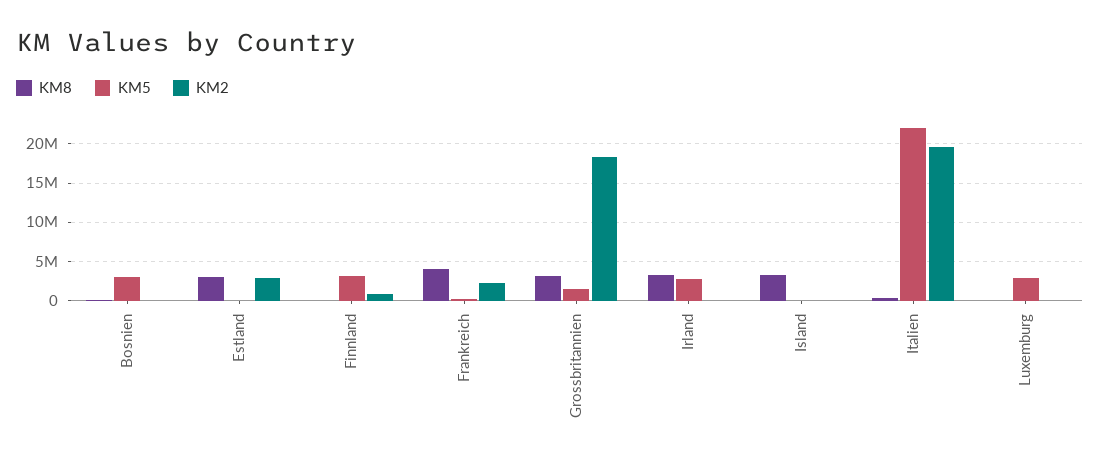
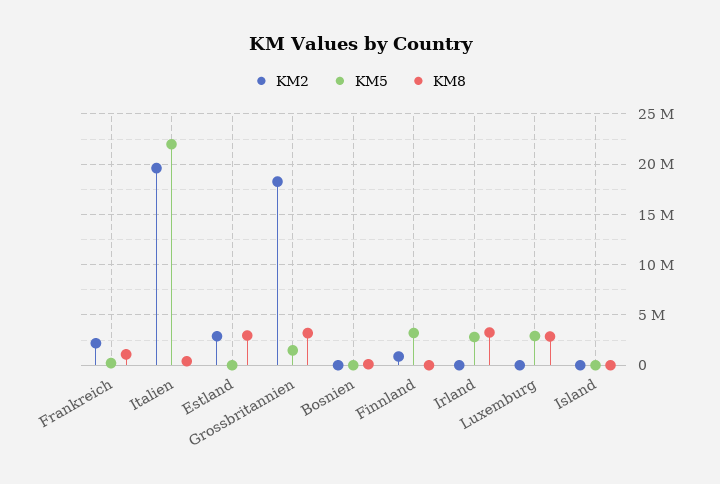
  {
    "KM8": {
      "Bosnien": 0,
      "Estland": 3000000,
      "Finnland": 0,
-     "Frankreich": 4000000,
+     "Frankreich": 1000000,
      "Grossbritannien": 3000000,
      "Irland": 3000000,
-     "Island": 3000000,
+     "Island": 0,
      "Italien": 0,
-     "Luxemburg": 0
+     "Luxemburg": 3000000
    },
    "KM5": {
-     "Bosnien": 3000000,
+     "Bosnien": 0,
      "Estland": 0,
      "Finnland": 3000000,
      "Frankreich": 0,
      "Grossbritannien": 1000000,
      "Irland": 3000000,
      "Island": 0,
      "Italien": 22000000,
      "Luxemburg": 3000000
    },
    "KM2": {
      "Bosnien": 0,
      "Estland": 3000000,
      "Finnland": 1000000,
      "Frankreich": 2000000,
      "Grossbritannien": 18000000,
      "Irland": 0,
      "Island": 0,
      "Italien": 20000000,
      "Luxemburg": 0
    }
  }

